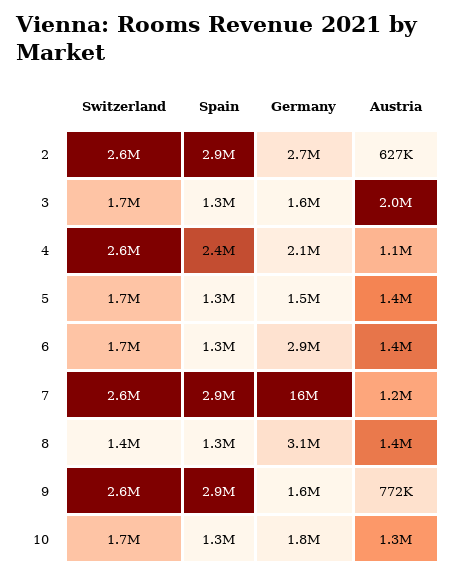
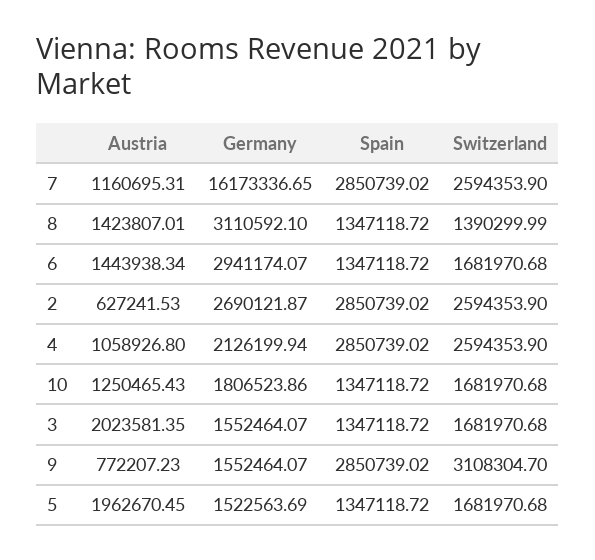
  {
    "Switzerland": {
      "2": 2594353.9,
      "3": 1681970.68,
      "4": 2594353.9,
      "5": 1681970.68,
      "6": 1681970.68,
      "7": 2594353.9,
      "8": 1390299.99,
-     "9": 2600000,
+     "9": 3108304.7,
      "10": 1681970.68
    },
    "Spain": {
      "2": 2850739.02,
      "3": 1347118.72,
-     "4": 2400000,
+     "4": 2850739.02,
      "5": 1347118.72,
      "6": 1347118.72,
      "7": 2850739.02,
      "8": 1347118.72,
      "9": 2850739.02,
      "10": 1347118.72
    },
    "Germany": {
      "2": 2690121.87,
      "3": 1552464.07,
      "4": 2126199.94,
      "5": 1522563.69,
      "6": 2941174.07,
      "7": 16173336.65,
      "8": 3110592.1,
      "9": 1552464.07,
      "10": 1806523.86
    },
    "Austria": {
      "2": 627241.53,
      "3": 2023581.35,
      "4": 1058926.8,
-     "5": 1400000,
+     "5": 1962670.45,
      "6": 1443938.34,
      "7": 1160695.31,
      "8": 1423807.01,
      "9": 772207.23,
      "10": 1250465.43
    }
  }

